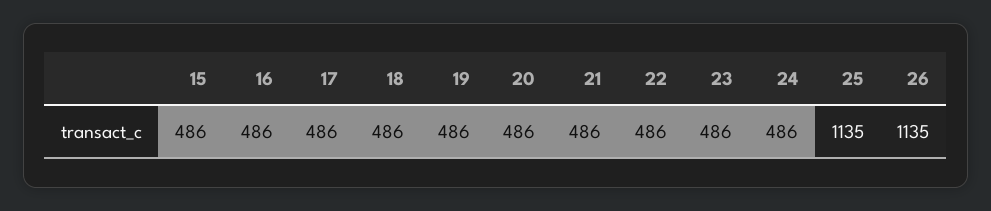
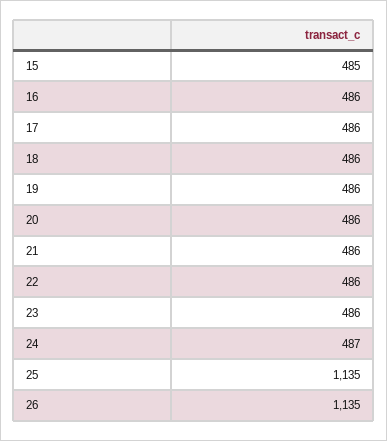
  {
-   "15": 486,
+   "15": 485,
    "16": 486,
    "17": 486,
    "18": 486,
    "19": 486,
    "20": 486,
    "21": 486,
    "22": 486,
    "23": 486,
-   "24": 486,
+   "24": 487,
    "25": 1135,
    "26": 1135
  }

